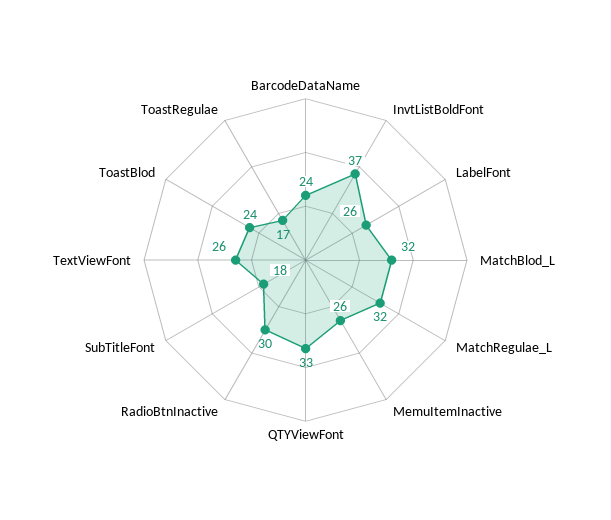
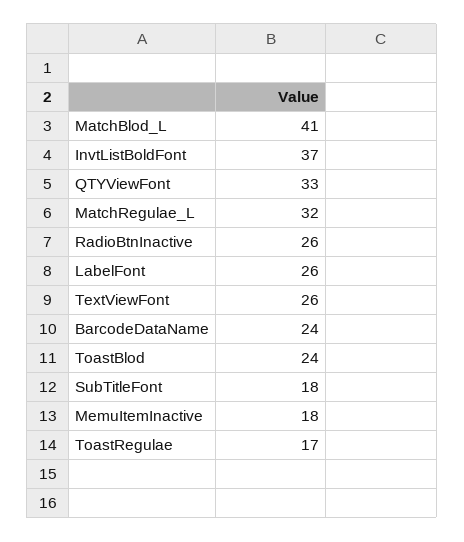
  {
    "BarcodeDataName": 24,
    "InvtListBoldFont": 37,
    "LabelFont": 26,
-   "MatchBlod_L": 32,
+   "MatchBlod_L": 41,
    "MatchRegulae_L": 32,
-   "MemuItemInactive": 26,
+   "MemuItemInactive": 18,
    "QTYViewFont": 33,
-   "RadioBtnInactive": 30,
+   "RadioBtnInactive": 26,
    "SubTitleFont": 18,
    "TextViewFont": 26,
    "ToastBlod": 24,
    "ToastRegulae": 17
  }

